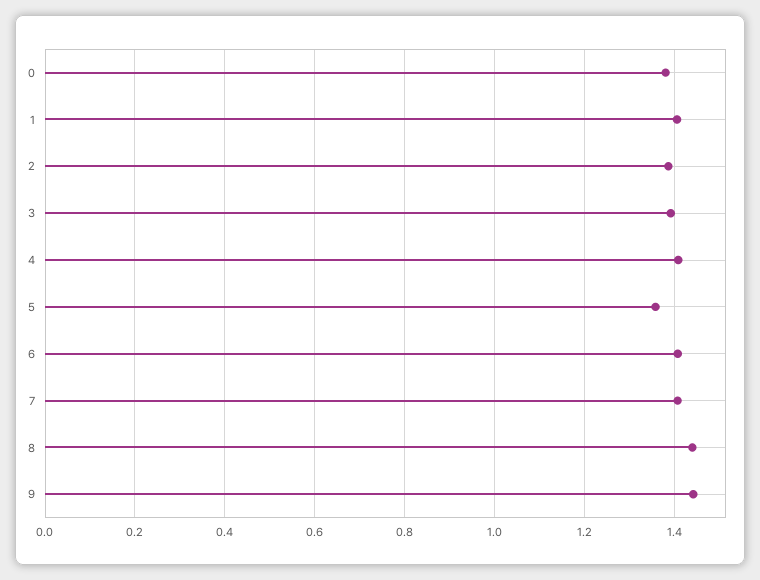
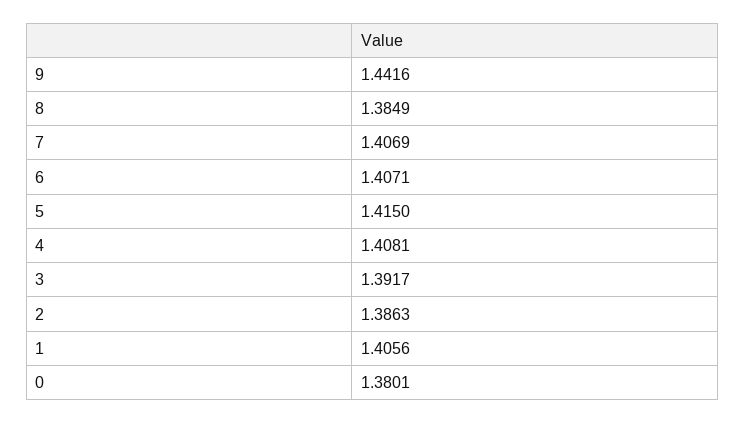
  {
    "0": 1.3801,
    "1": 1.4056,
    "2": 1.3863,
    "3": 1.3917,
    "4": 1.4081,
-   "5": 1.36,
+   "5": 1.415,
    "6": 1.4071,
    "7": 1.4069,
-   "8": 1.44,
+   "8": 1.3849,
    "9": 1.4416
  }

